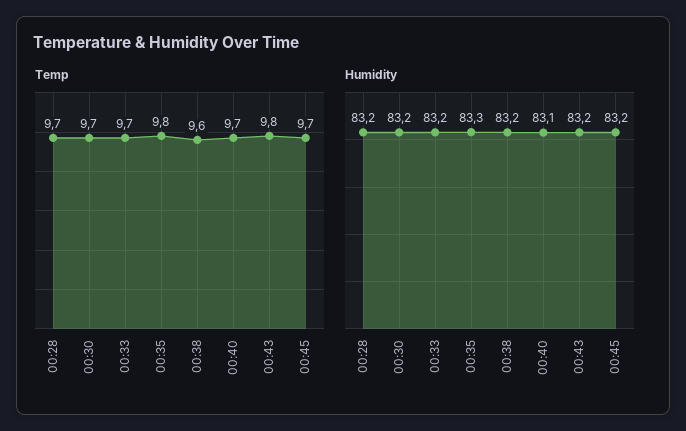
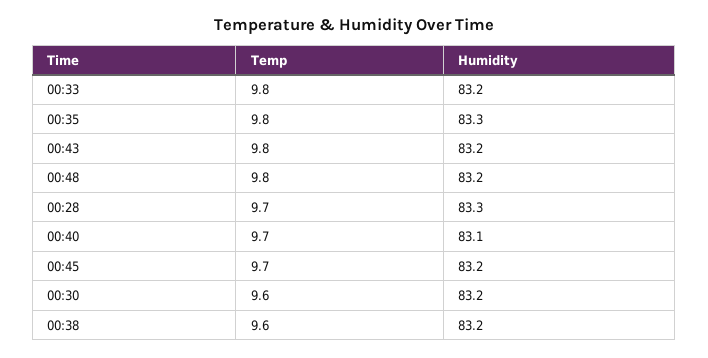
  {
    "Temp": {
      "00:28": 9.7,
-     "00:30": 9.7,
+     "00:30": 9.6,
-     "00:33": 9.7,
+     "00:33": 9.8,
      "00:35": 9.8,
      "00:38": 9.6,
      "00:40": 9.7,
      "00:43": 9.8,
-     "00:45": 9.7
+     "00:45": 9.7,
+     "00:48": 9.8
    },
    "Humidity": {
-     "00:28": 83.2,
+     "00:28": 83.3,
      "00:30": 83.2,
      "00:33": 83.2,
      "00:35": 83.3,
      "00:38": 83.2,
      "00:40": 83.1,
      "00:43": 83.2,
-     "00:45": 83.2
+     "00:45": 83.2,
+     "00:48": 83.2
    }
  }

